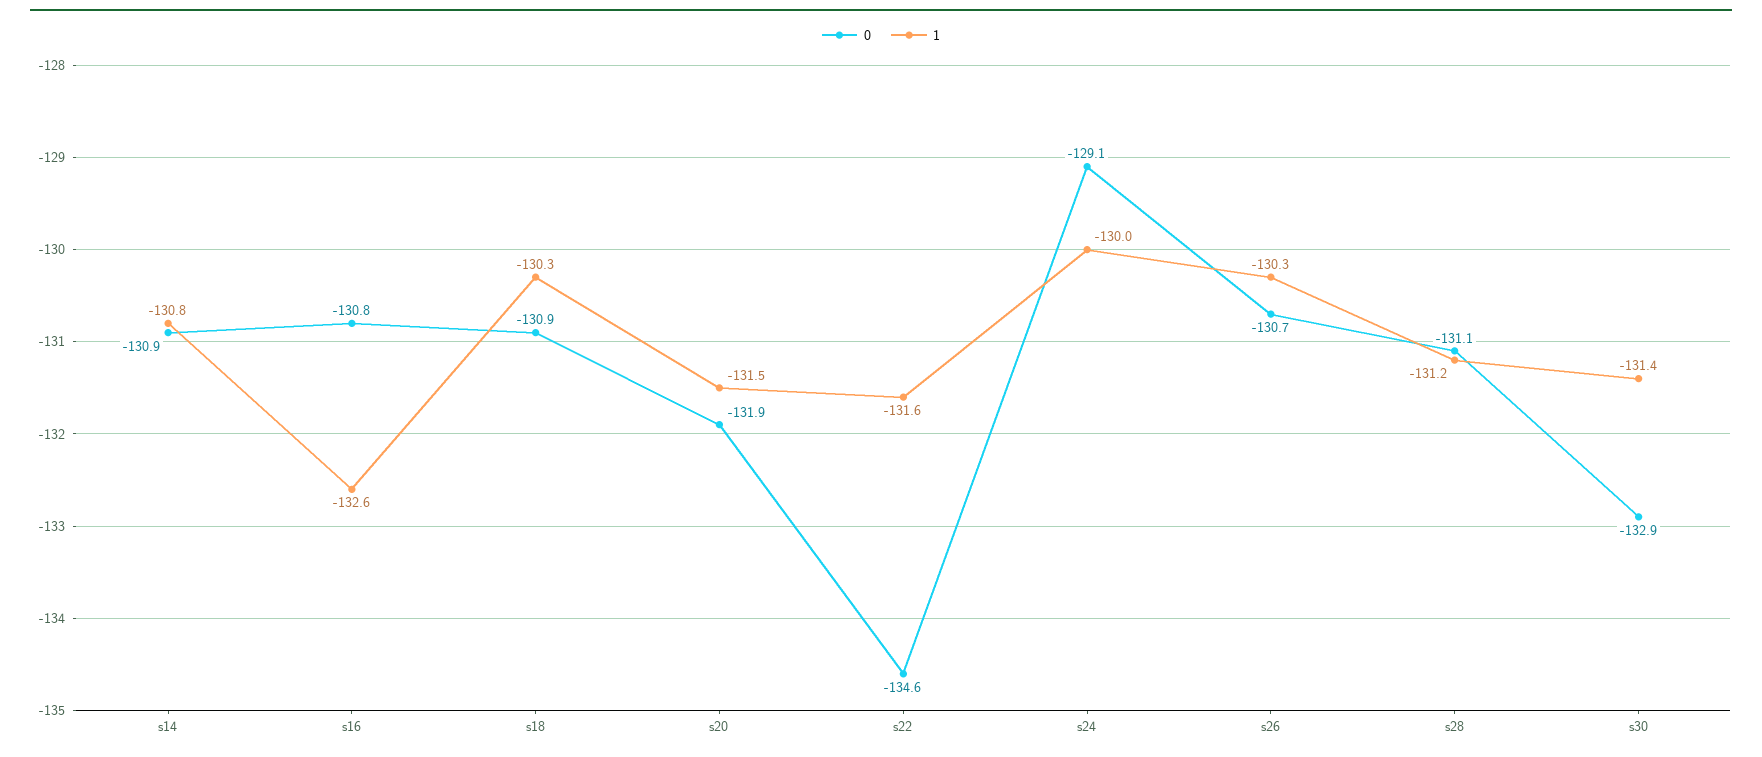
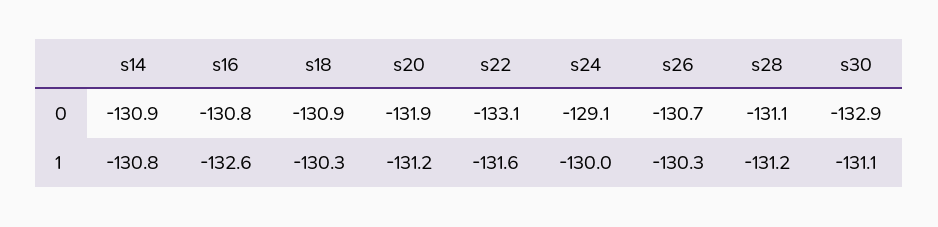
  {
    "0": {
      "s14": -130.9,
      "s16": -130.8,
      "s18": -130.9,
      "s20": -131.9,
-     "s22": -134.6,
+     "s22": -133.1,
      "s24": -129.1,
      "s26": -130.7,
      "s28": -131.1,
      "s30": -132.9
    },
    "1": {
      "s14": -130.8,
      "s16": -132.6,
      "s18": -130.3,
-     "s20": -131.5,
+     "s20": -131.2,
      "s22": -131.6,
      "s24": -130,
      "s26": -130.3,
      "s28": -131.2,
-     "s30": -131.4
+     "s30": -131.1
    }
  }

